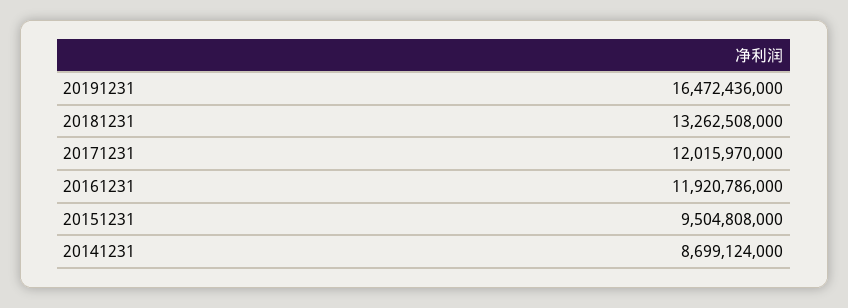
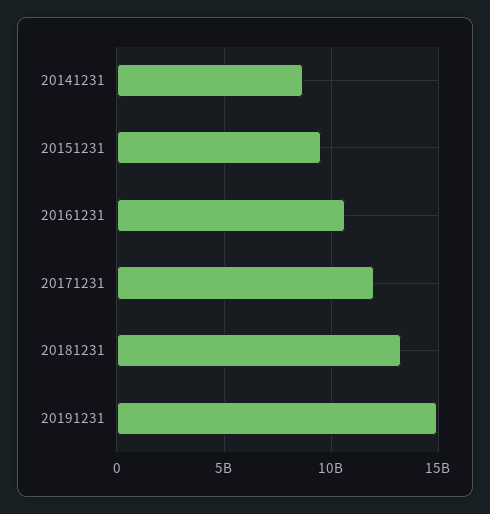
  {
-   "20191231": 16472436000,
+   "20191231": 15000000000,
    "20181231": 13262508000,
    "20171231": 12015970000,
-   "20161231": 11920786000,
+   "20161231": 10500000000,
    "20151231": 9504808000,
    "20141231": 8699124000
  }

